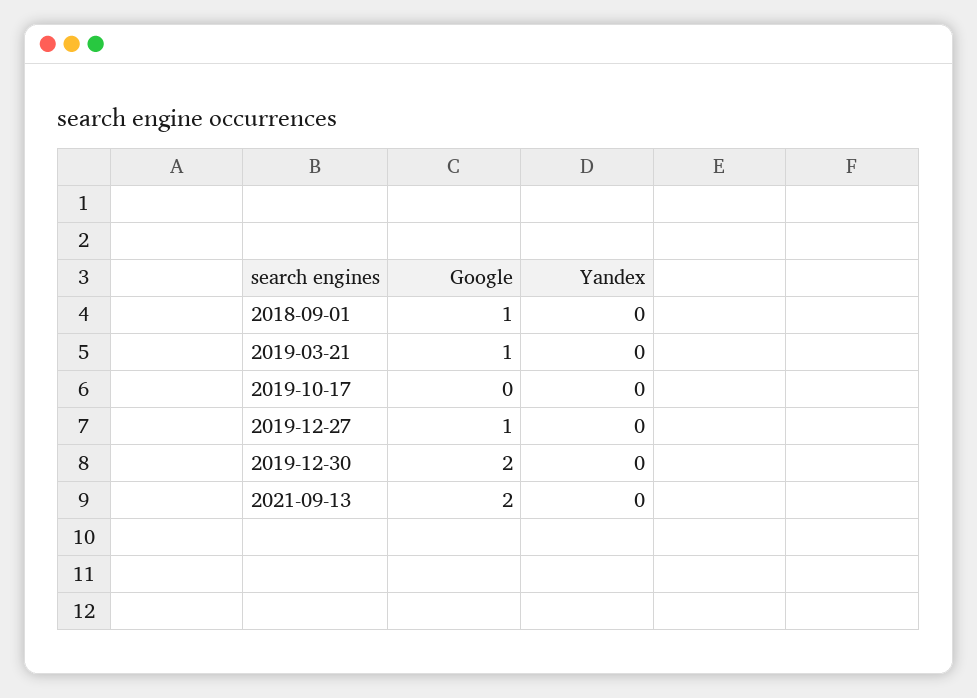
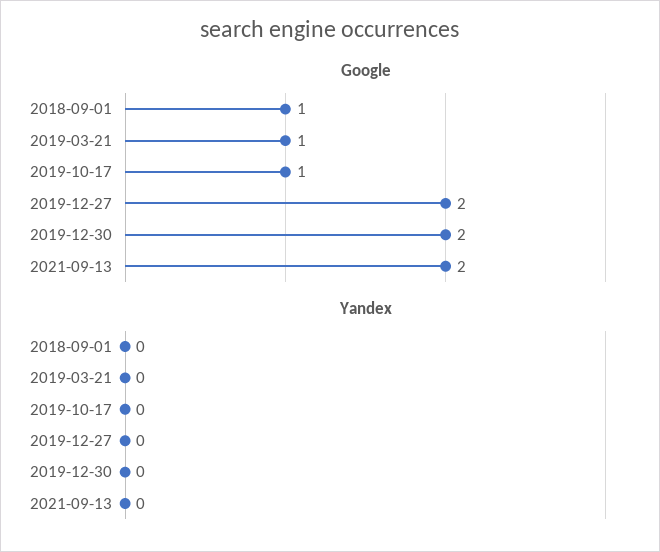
  {
    "Google": {
      "2018-09-01": 1,
      "2019-03-21": 1,
-     "2019-10-17": 0,
+     "2019-10-17": 1,
-     "2019-12-27": 1,
+     "2019-12-27": 2,
      "2019-12-30": 2,
      "2021-09-13": 2
    },
    "Yandex": {
      "2018-09-01": 0,
      "2019-03-21": 0,
      "2019-10-17": 0,
      "2019-12-27": 0,
      "2019-12-30": 0,
      "2021-09-13": 0
    }
  }

